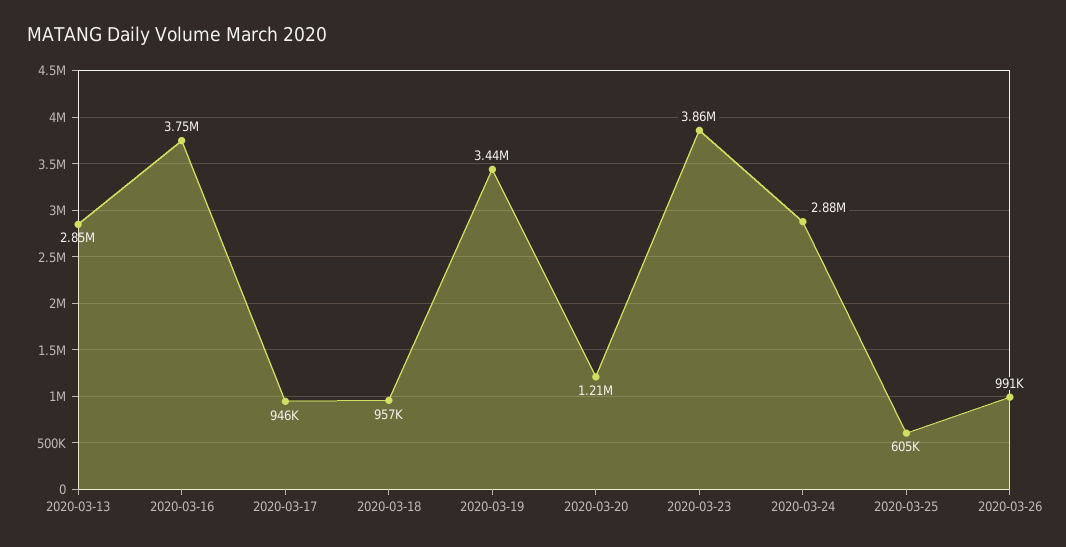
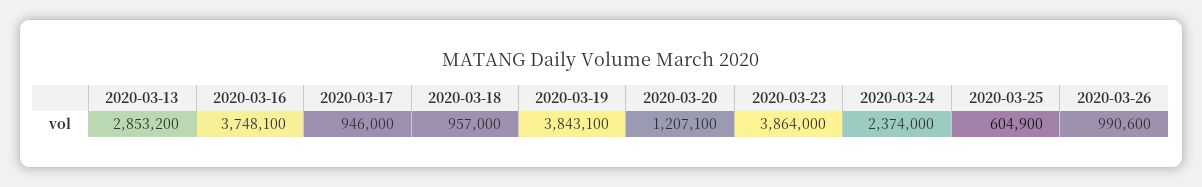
  {
    "2020-03-13": 2853200,
    "2020-03-16": 3748100,
    "2020-03-17": 946000,
    "2020-03-18": 957000,
-   "2020-03-19": 3440000,
+   "2020-03-19": 3843100,
    "2020-03-20": 1207100,
    "2020-03-23": 3864000,
-   "2020-03-24": 2880000,
+   "2020-03-24": 2374000,
    "2020-03-25": 604900,
    "2020-03-26": 990600
  }

